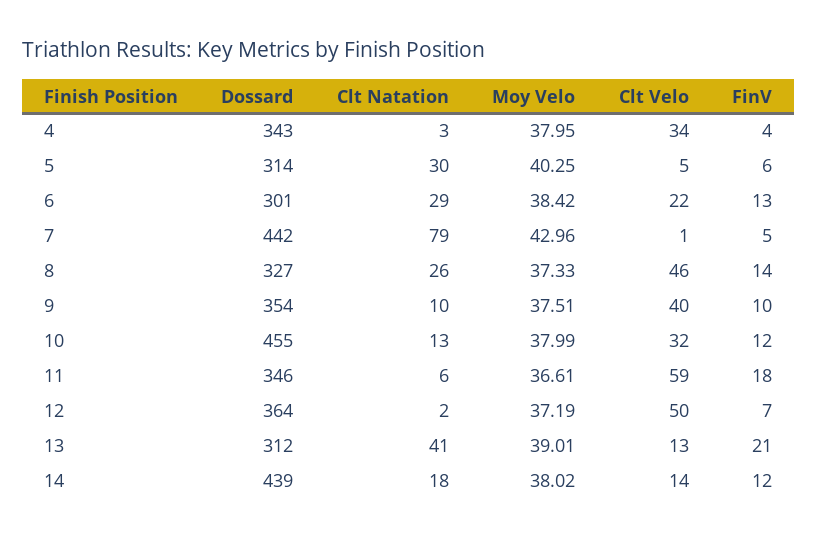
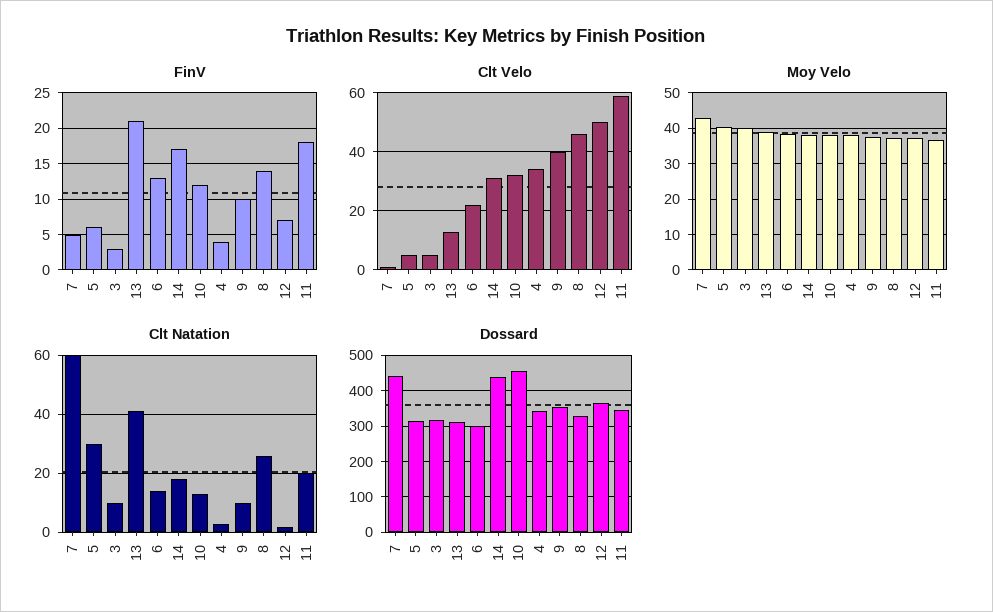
  {
    "Dossard": {
      "4": 343,
      "5": 314,
      "6": 301,
      "7": 442,
      "8": 327,
      "9": 354,
      "10": 455,
      "11": 346,
      "12": 364,
      "13": 312,
-     "14": 439
+     "14": 439,
+     "3": 320
    },
    "Clt Natation": {
      "4": 3,
      "5": 30,
-     "6": 29,
+     "6": 15,
-     "7": 79,
+     "7": 60,
      "8": 26,
      "9": 10,
      "10": 13,
-     "11": 6,
+     "11": 20,
      "12": 2,
      "13": 41,
-     "14": 18
+     "14": 18,
+     "3": 10
    },
    "Moy Velo": {
      "4": 37.95,
      "5": 40.25,
      "6": 38.42,
      "7": 42.96,
      "8": 37.33,
      "9": 37.51,
      "10": 37.99,
      "11": 36.61,
      "12": 37.19,
      "13": 39.01,
-     "14": 38.02
+     "14": 38.02,
+     "3": 40
    },
    "Clt Velo": {
      "4": 34,
      "5": 5,
      "6": 22,
      "7": 1,
      "8": 46,
      "9": 40,
      "10": 32,
      "11": 59,
      "12": 50,
      "13": 13,
-     "14": 14
+     "14": 30,
+     "3": 5
    },
    "FinV": {
      "4": 4,
      "5": 6,
      "6": 13,
      "7": 5,
      "8": 14,
      "9": 10,
      "10": 12,
      "11": 18,
      "12": 7,
      "13": 21,
-     "14": 12
+     "14": 17,
+     "3": 3
    }
  }

